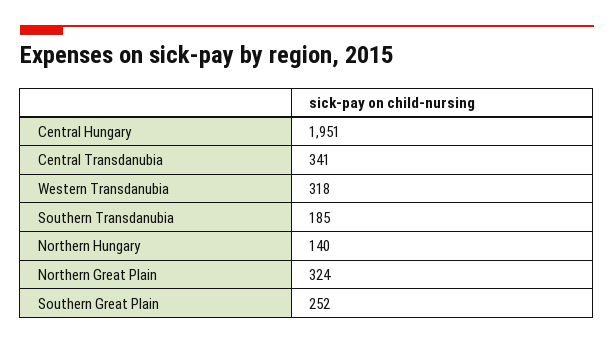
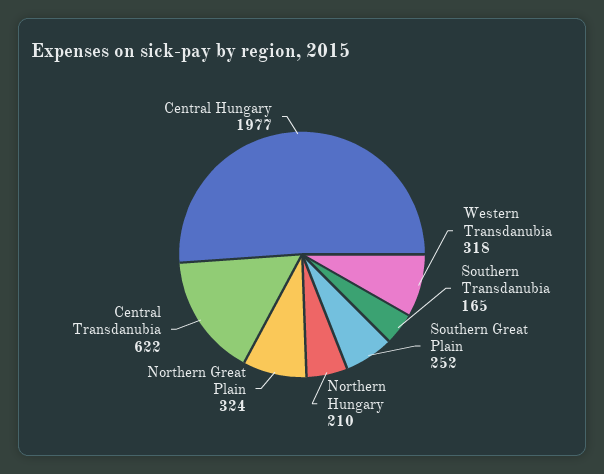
  {
-   "Central Hungary": 1951,
+   "Central Hungary": 1977,
-   "Central Transdanubia": 341,
+   "Central Transdanubia": 622,
    "Western Transdanubia": 318,
-   "Southern Transdanubia": 185,
+   "Southern Transdanubia": 165,
-   "Northern Hungary": 140,
+   "Northern Hungary": 210,
    "Northern Great Plain": 324,
    "Southern Great Plain": 252
  }

